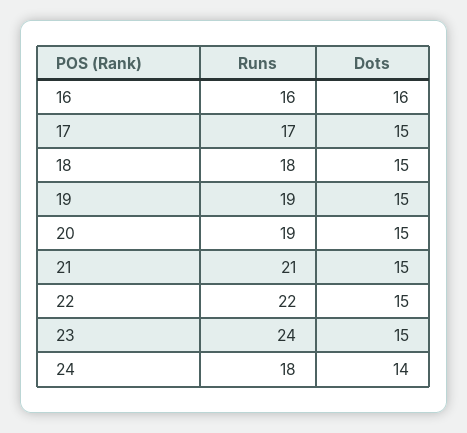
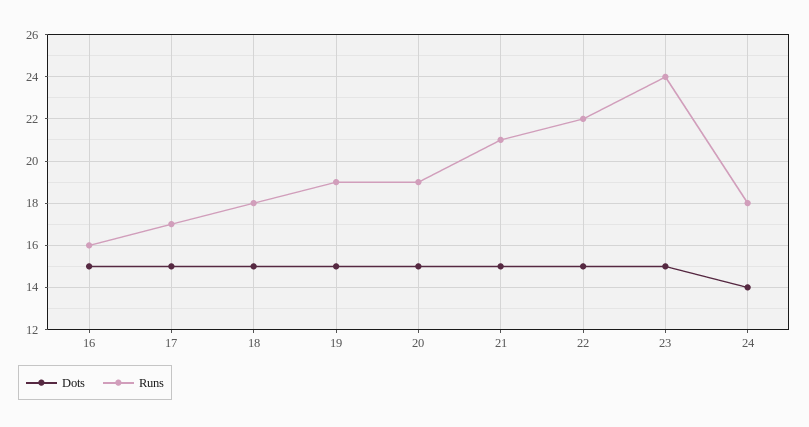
  {
    "Runs": {
      "16": 16,
      "17": 17,
      "18": 18,
      "19": 19,
      "20": 19,
      "21": 21,
      "22": 22,
      "23": 24,
      "24": 18
    },
    "Dots": {
-     "16": 16,
+     "16": 15,
      "17": 15,
      "18": 15,
      "19": 15,
      "20": 15,
      "21": 15,
      "22": 15,
      "23": 15,
      "24": 14
    }
  }

